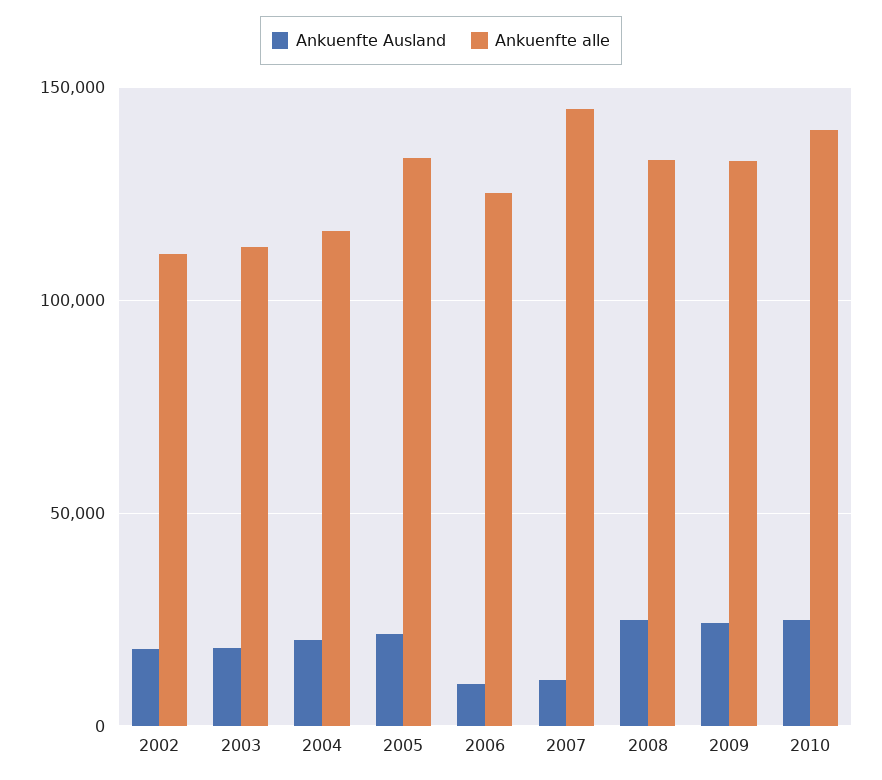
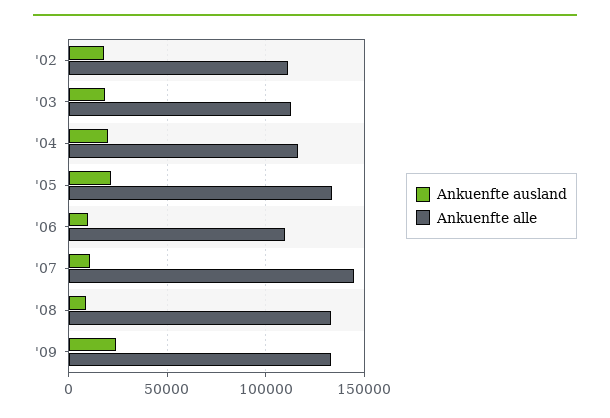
  {
    "Ankuenfte Ausland": {
      "2002": 20000,
      "2003": 20000,
      "2004": 20000,
      "2005": 20000,
      "2006": 10000,
      "2007": 10000,
-     "2008": 25000,
+     "2008": 10000,
-     "2009": 25000,
+     "2009": 25000
-     "2010": 25000
    },
    "Ankuenfte alle": {
      "2002": 110000,
      "2003": 115000,
      "2004": 115000,
      "2005": 135000,
-     "2006": 125000,
+     "2006": 110000,
      "2007": 145000,
      "2008": 135000,
-     "2009": 135000,
+     "2009": 135000
-     "2010": 140000
    }
  }

